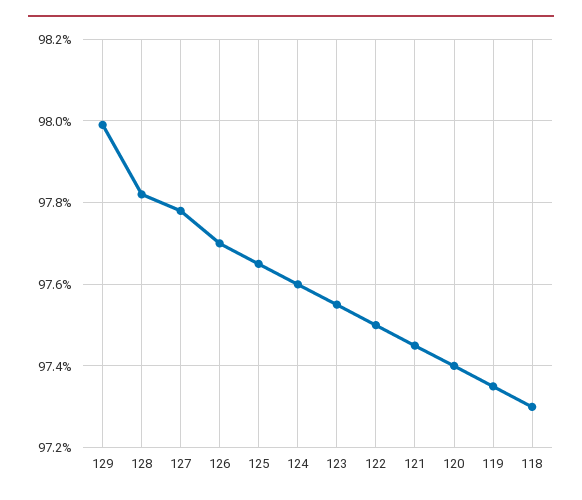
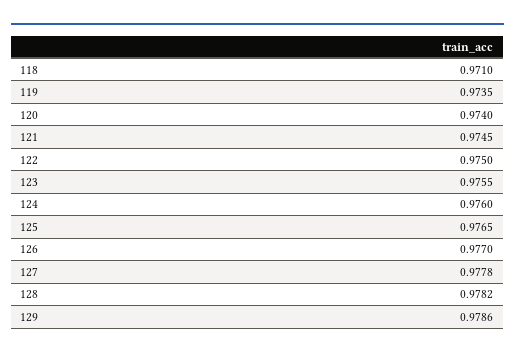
  {
-   "129": 0.98,
+   "129": 0.9786,
    "128": 0.9782,
    "127": 0.9778,
    "126": 0.977,
    "125": 0.9765,
    "124": 0.976,
    "123": 0.9755,
    "122": 0.975,
    "121": 0.9745,
    "120": 0.974,
    "119": 0.9735,
-   "118": 0.973
+   "118": 0.971
  }

